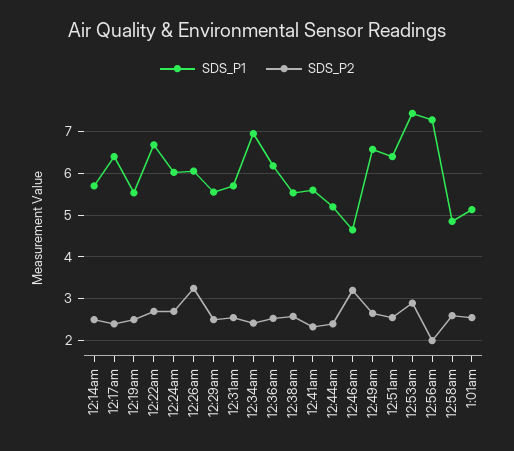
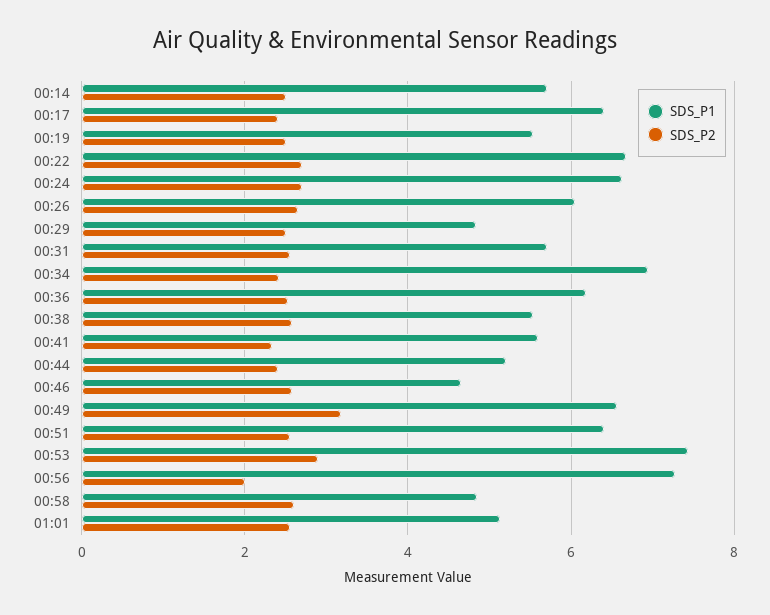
  {
    "SDS_P1": {
      "12:14am": 5.8,
      "12:17am": 6.4,
      "12:19am": 5.6,
      "12:22am": 6.6,
-     "12:24am": 6,
+     "12:24am": 6.6,
      "12:26am": 6,
-     "12:29am": 5.6,
+     "12:29am": 4.8,
      "12:31am": 5.8,
      "12:34am": 7,
      "12:36am": 6.2,
      "12:38am": 5.6,
      "12:41am": 5.6,
      "12:44am": 5.2,
      "12:46am": 4.6,
      "12:49am": 6.6,
      "12:51am": 6.4,
      "12:53am": 7.4,
      "12:56am": 7.2,
      "12:58am": 4.8,
      "1:01am": 5.2
    },
    "SDS_P2": {
      "12:14am": 2.6,
      "12:17am": 2.4,
      "12:19am": 2.6,
      "12:22am": 2.8,
      "12:24am": 2.8,
-     "12:26am": 3.2,
+     "12:26am": 2.6,
      "12:29am": 2.6,
      "12:31am": 2.6,
      "12:34am": 2.4,
      "12:36am": 2.6,
      "12:38am": 2.6,
      "12:41am": 2.4,
      "12:44am": 2.4,
-     "12:46am": 3.2,
+     "12:46am": 2.6,
-     "12:49am": 2.6,
+     "12:49am": 3.2,
      "12:51am": 2.6,
      "12:53am": 3,
      "12:56am": 2,
      "12:58am": 2.6,
      "1:01am": 2.6
    }
  }

